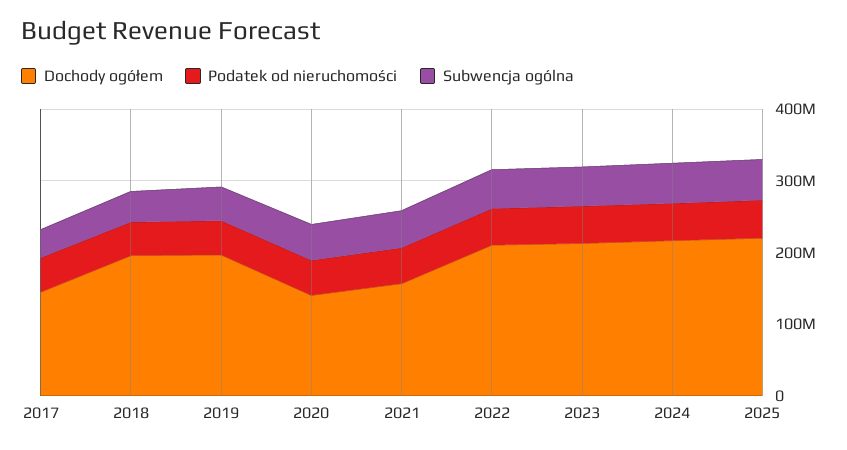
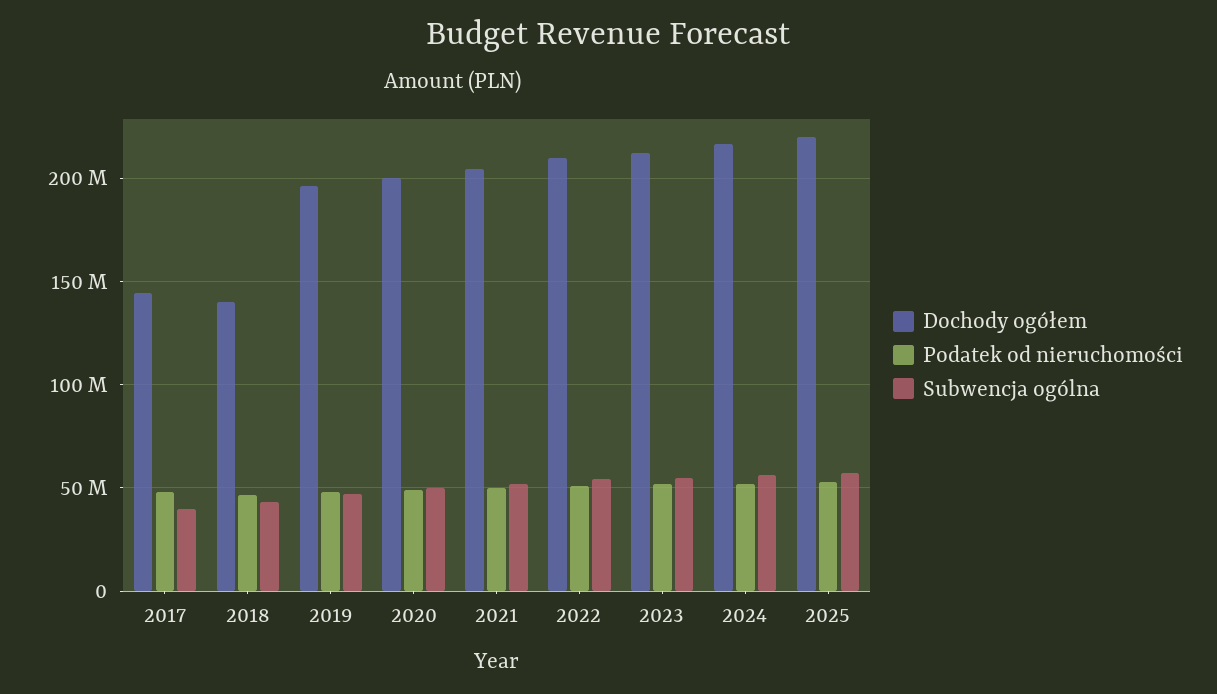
  {
    "Dochody ogółem": {
      "2017": 145000000,
-     "2018": 200000000,
+     "2018": 140000000,
      "2019": 195000000,
-     "2020": 140000000,
+     "2020": 200000000,
-     "2021": 160000000,
+     "2021": 205000000,
      "2022": 210000000,
      "2023": 215000000,
      "2024": 215000000,
      "2025": 220000000
    },
    "Podatek od nieruchomości": {
      "2017": 50000000,
      "2018": 45000000,
      "2019": 50000000,
      "2020": 50000000,
      "2021": 50000000,
      "2022": 50000000,
      "2023": 50000000,
      "2024": 50000000,
      "2025": 55000000
    },
    "Subwencja ogólna": {
      "2017": 40000000,
      "2018": 45000000,
      "2019": 45000000,
      "2020": 50000000,
      "2021": 50000000,
      "2022": 55000000,
      "2023": 55000000,
      "2024": 55000000,
      "2025": 55000000
    }
  }

